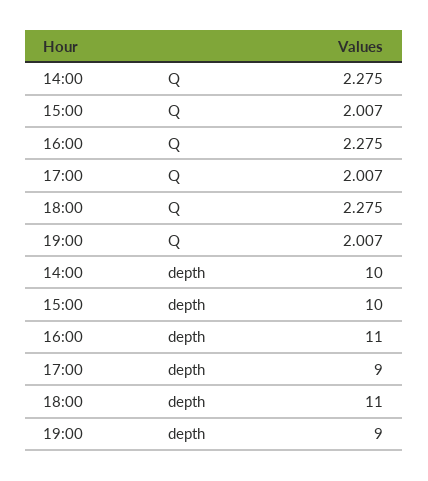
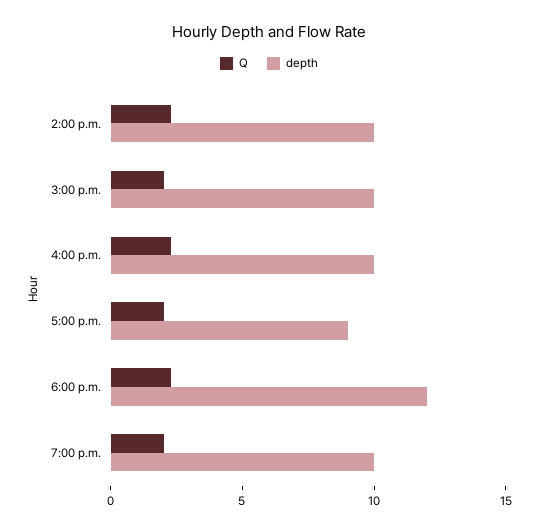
  {
    "Q": {
      "14:00": 2.275,
      "15:00": 2.007,
      "16:00": 2.275,
      "17:00": 2.007,
      "18:00": 2.275,
      "19:00": 2.007
    },
    "depth": {
      "14:00": 10,
      "15:00": 10,
-     "16:00": 11,
+     "16:00": 10,
      "17:00": 9,
-     "18:00": 11,
+     "18:00": 12,
-     "19:00": 9
+     "19:00": 10
    }
  }

